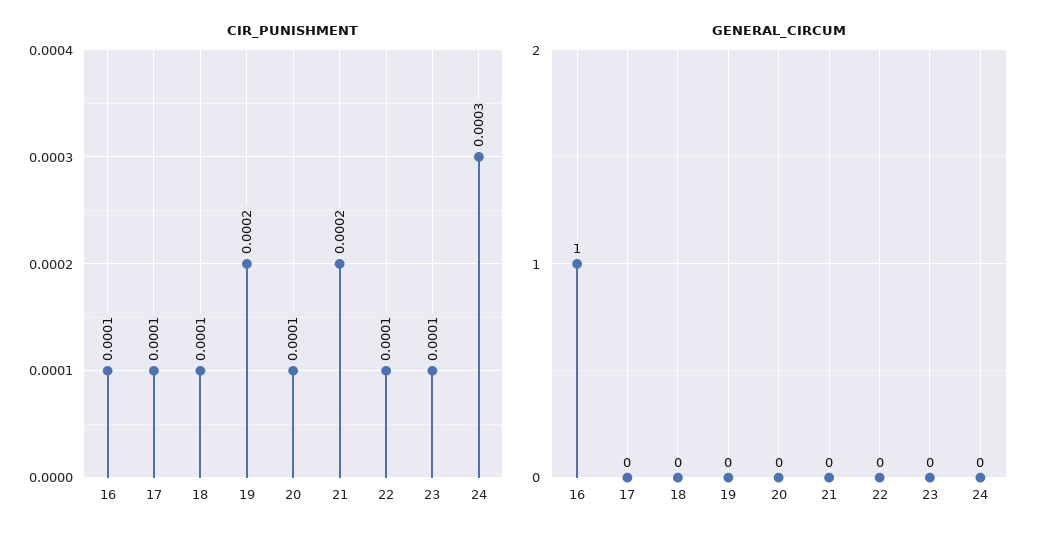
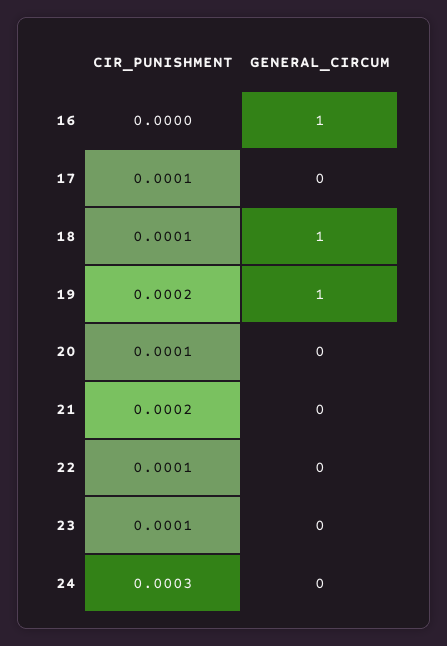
  {
    "CIR_PUNISHMENT": {
-     "16": 0.0001,
+     "16": 0,
      "17": 0.0001,
      "18": 0.0001,
      "19": 0.0002,
      "20": 0.0001,
      "21": 0.0002,
      "22": 0.0001,
      "23": 0.0001,
      "24": 0.0003
    },
    "GENERAL_CIRCUM": {
      "16": 1,
      "17": 0,
-     "18": 0,
+     "18": 1,
-     "19": 0,
+     "19": 1,
      "20": 0,
      "21": 0,
      "22": 0,
      "23": 0,
      "24": 0
    }
  }

